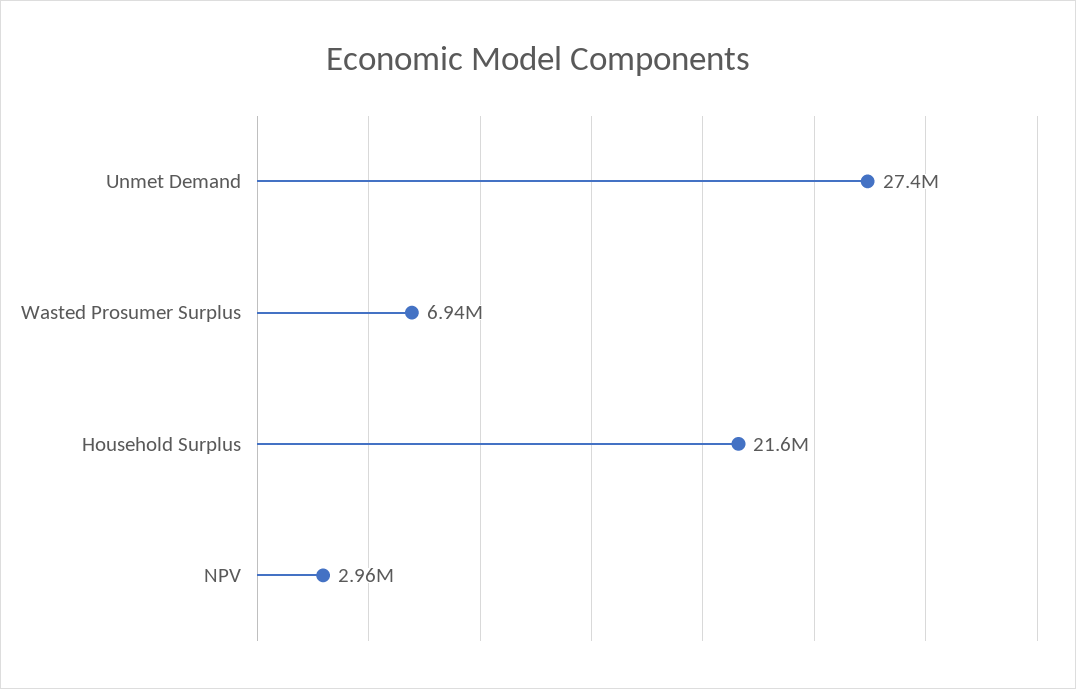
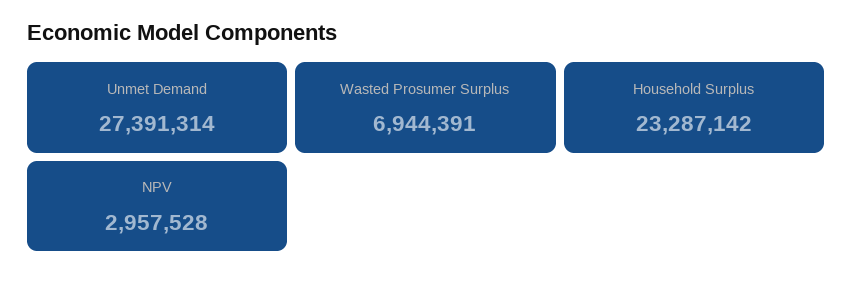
  {
    "Unmet Demand": 27391314,
    "Wasted Prosumer Surplus": 6944391,
-   "Household Surplus": 21600000,
+   "Household Surplus": 23287142,
    "NPV": 2957528
  }

